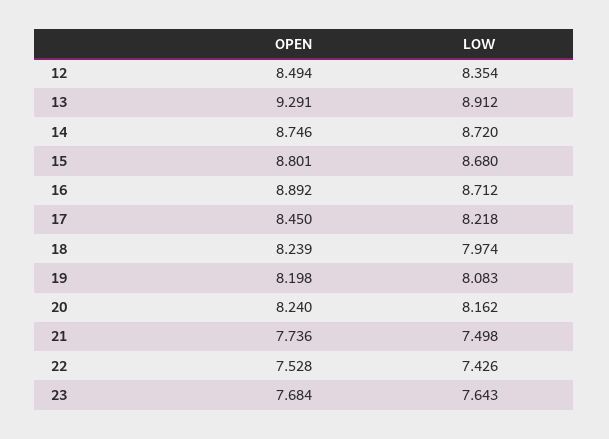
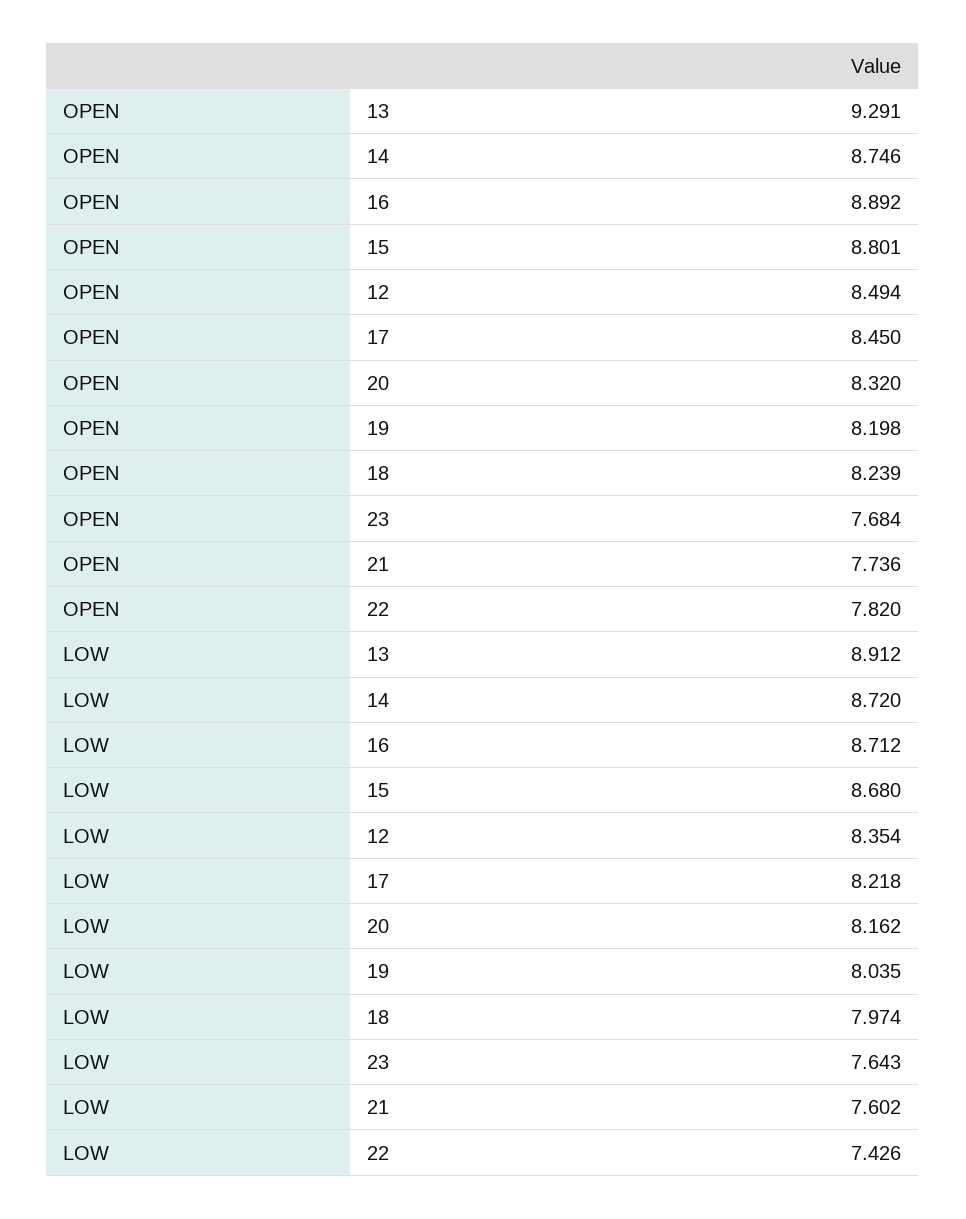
  {
    "OPEN": {
      "12": 8.494,
      "13": 9.291,
      "14": 8.746,
      "15": 8.801,
      "16": 8.892,
      "17": 8.45,
      "18": 8.239,
      "19": 8.198,
-     "20": 8.24,
+     "20": 8.32,
      "21": 7.736,
-     "22": 7.528,
+     "22": 7.82,
      "23": 7.684
    },
    "LOW": {
      "12": 8.354,
      "13": 8.912,
      "14": 8.72,
      "15": 8.68,
      "16": 8.712,
      "17": 8.218,
      "18": 7.974,
-     "19": 8.083,
+     "19": 8.035,
      "20": 8.162,
-     "21": 7.498,
+     "21": 7.602,
      "22": 7.426,
      "23": 7.643
    }
  }

